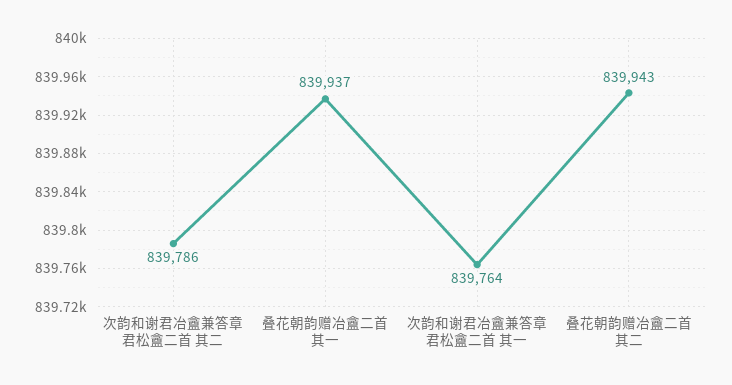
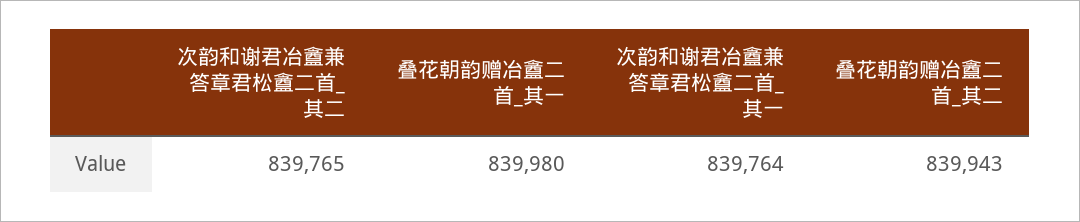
  {
-   "次韵和谢君冶盦兼答章君松盦二首 其二": 839786,
+   "次韵和谢君冶盦兼答章君松盦二首 其二": 839765,
-   "叠花朝韵赠冶盦二首 其一": 839937,
+   "叠花朝韵赠冶盦二首 其一": 839980,
    "次韵和谢君冶盦兼答章君松盦二首 其一": 839764,
    "叠花朝韵赠冶盦二首 其二": 839943
  }

